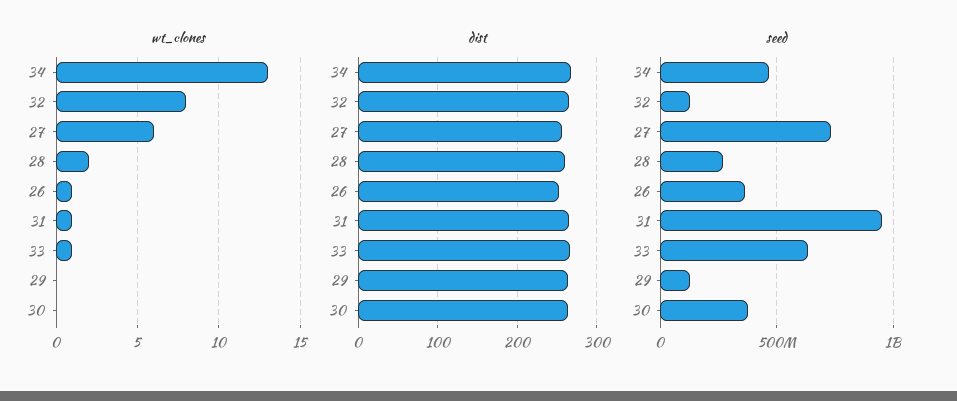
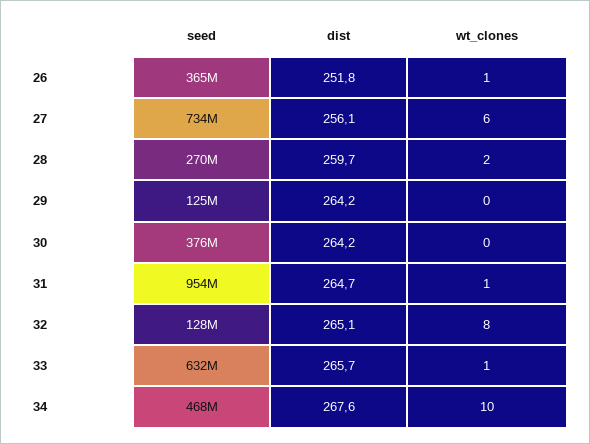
  {
    "wt_clones": {
-     "34": 13,
+     "34": 10,
      "32": 8,
      "27": 6,
      "28": 2,
      "26": 1,
      "31": 1,
      "33": 1,
      "29": 0,
      "30": 0
    },
    "dist": {
      "34": 267.6,
      "32": 265.1,
      "27": 256.1,
      "28": 259.7,
      "26": 251.8,
      "31": 264.7,
      "33": 265.7,
      "29": 264.2,
      "30": 264.2
    },
    "seed": {
      "34": 468000000,
      "32": 128000000,
      "27": 734000000,
      "28": 270000000,
      "26": 365000000,
      "31": 954000000,
      "33": 632000000,
      "29": 125000000,
      "30": 376000000
    }
  }

